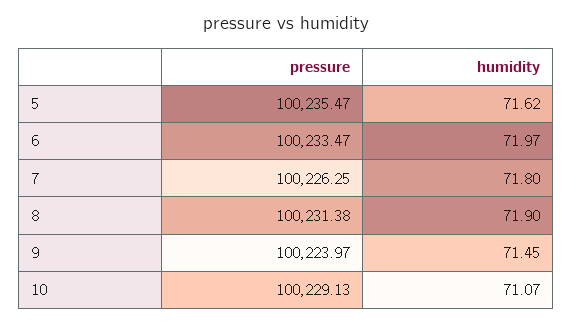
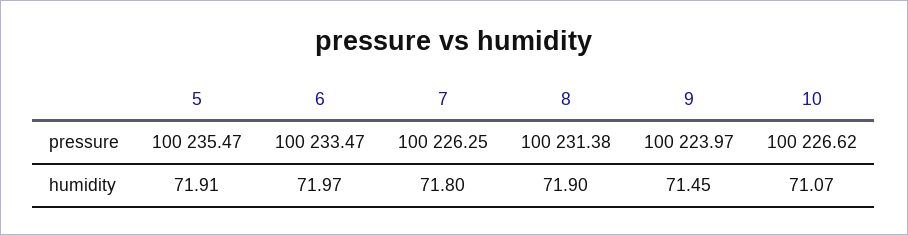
  {
    "pressure": {
      "5": 100235.47,
      "6": 100233.47,
      "7": 100226.25,
      "8": 100231.38,
      "9": 100223.97,
-     "10": 100229.13
+     "10": 100226.62
    },
    "humidity": {
-     "5": 71.62,
+     "5": 71.91,
      "6": 71.97,
      "7": 71.8,
      "8": 71.9,
      "9": 71.45,
      "10": 71.07
    }
  }

